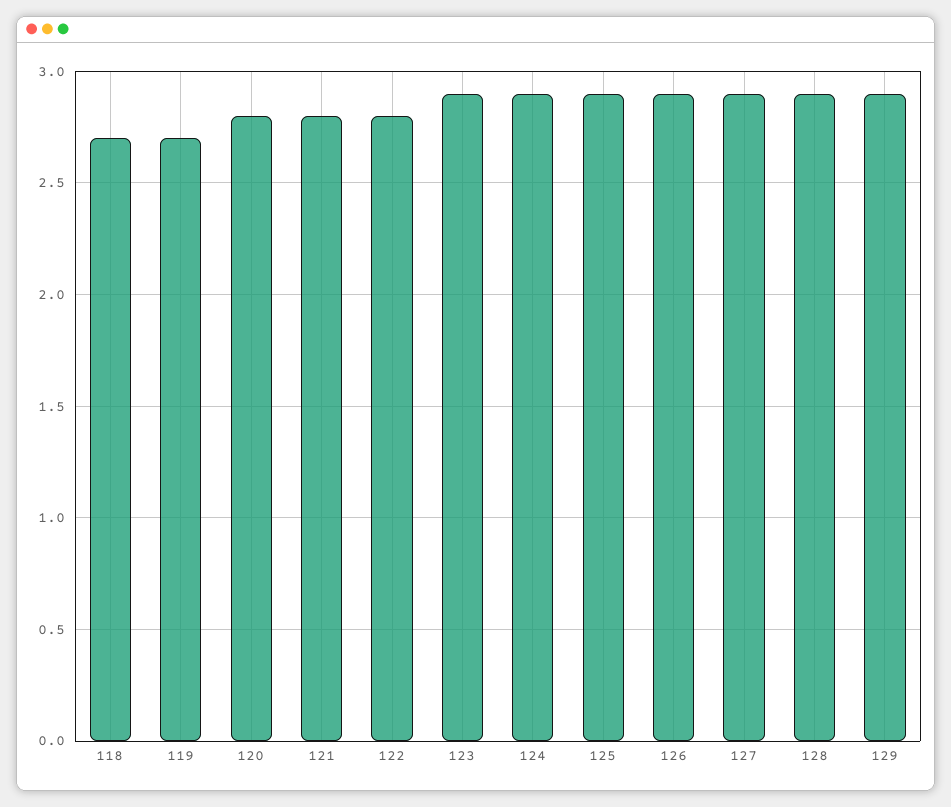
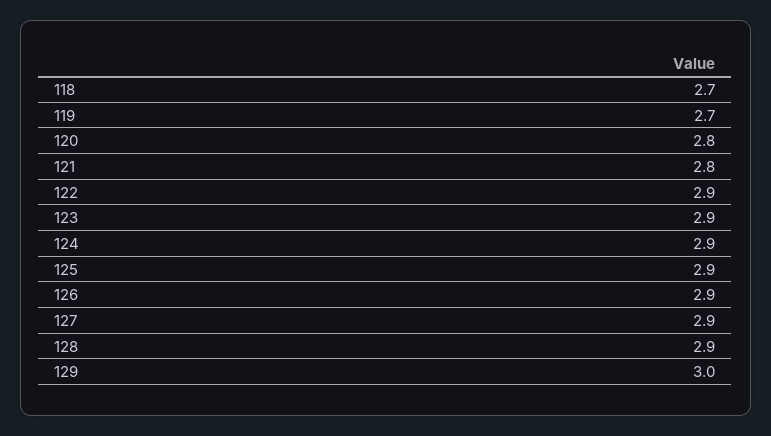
  {
    "118": 2.7,
    "119": 2.7,
    "120": 2.8,
    "121": 2.8,
-   "122": 2.8,
+   "122": 2.9,
    "123": 2.9,
    "124": 2.9,
    "125": 2.9,
    "126": 2.9,
    "127": 2.9,
    "128": 2.9,
-   "129": 2.9
+   "129": 3
  }

